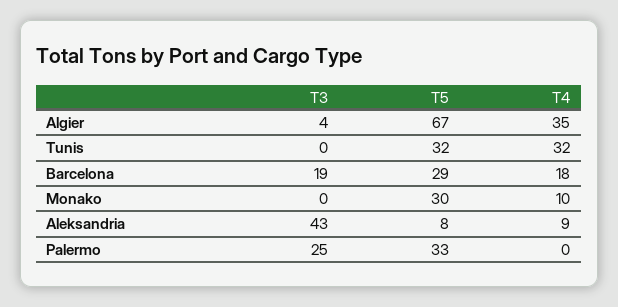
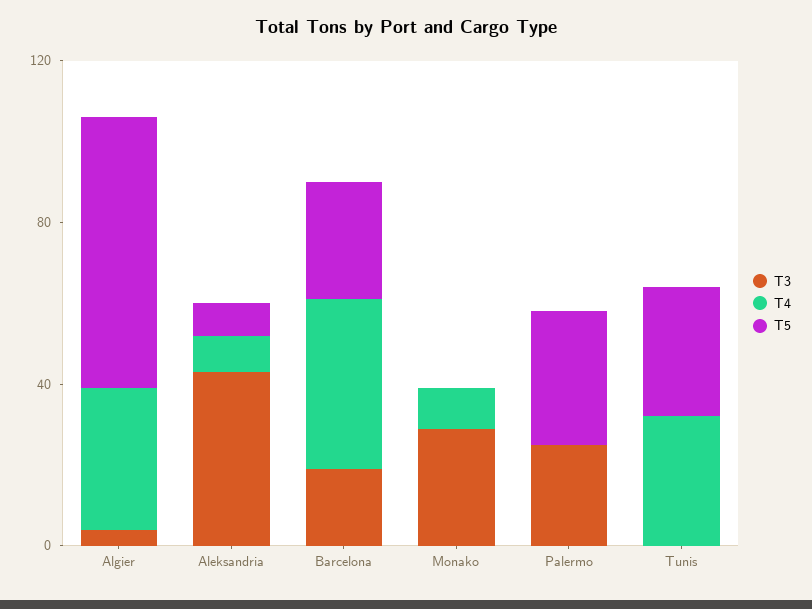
  {
    "T3": {
      "Algier": 4,
      "Tunis": 0,
      "Barcelona": 19,
-     "Monako": 0,
+     "Monako": 30,
      "Aleksandria": 43,
      "Palermo": 25
    },
    "T5": {
      "Algier": 67,
      "Tunis": 32,
      "Barcelona": 29,
-     "Monako": 30,
+     "Monako": 0,
      "Aleksandria": 8,
      "Palermo": 33
    },
    "T4": {
      "Algier": 35,
      "Tunis": 32,
-     "Barcelona": 18,
+     "Barcelona": 40,
      "Monako": 10,
      "Aleksandria": 9,
      "Palermo": 0
    }
  }

